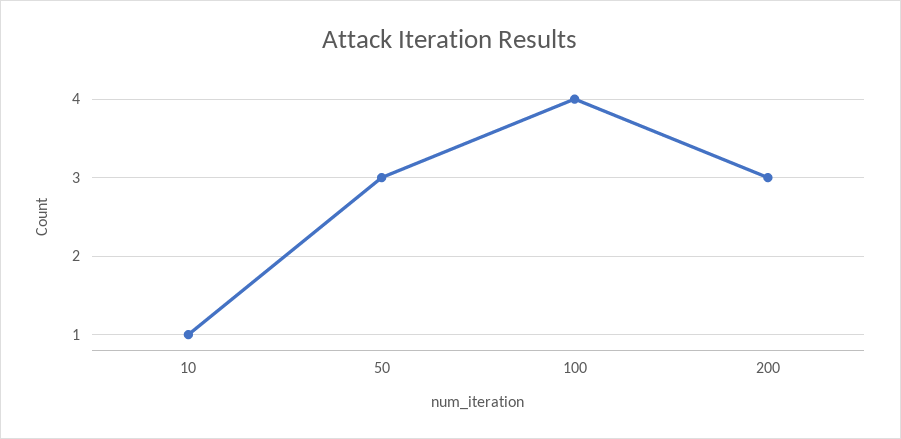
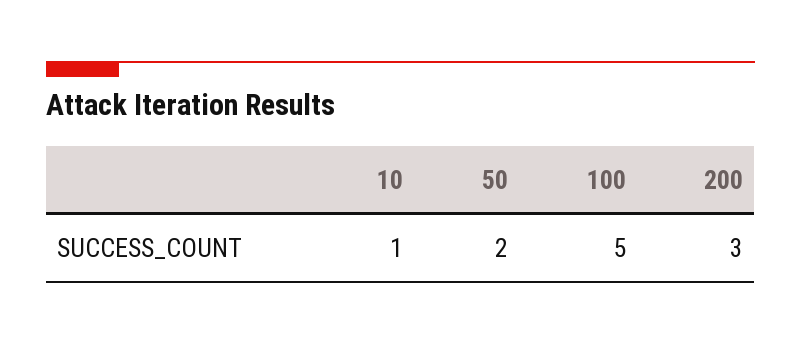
  {
    "10": 1,
-   "50": 3,
+   "50": 2,
-   "100": 4,
+   "100": 5,
    "200": 3
  }

